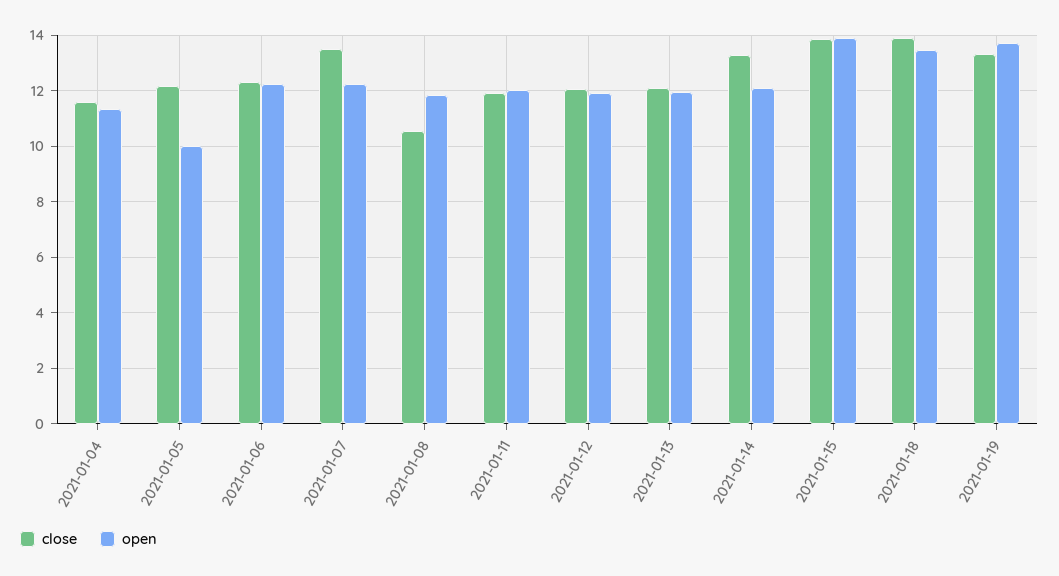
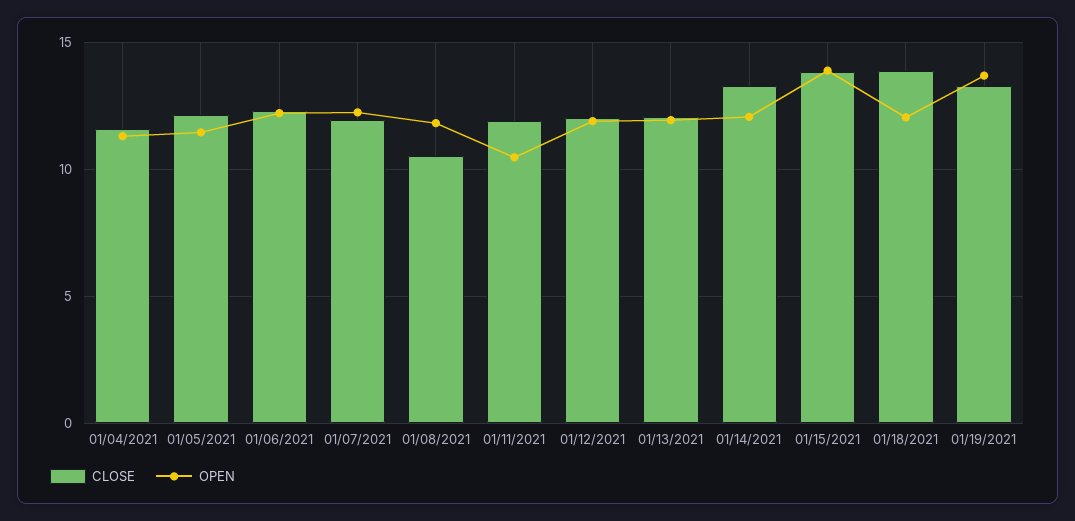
  {
    "close": {
      "2021-01-04": 11.5,
      "2021-01-05": 12.25,
      "2021-01-06": 12.25,
-     "2021-01-07": 13.5,
+     "2021-01-07": 12,
      "2021-01-08": 10.5,
      "2021-01-11": 12,
      "2021-01-12": 12,
      "2021-01-13": 12,
      "2021-01-14": 13.25,
      "2021-01-15": 13.75,
      "2021-01-18": 14,
      "2021-01-19": 13.25
    },
    "open": {
      "2021-01-04": 11.25,
-     "2021-01-05": 10,
+     "2021-01-05": 11.5,
      "2021-01-06": 12.25,
      "2021-01-07": 12.25,
      "2021-01-08": 11.75,
-     "2021-01-11": 12,
+     "2021-01-11": 10.5,
      "2021-01-12": 12,
      "2021-01-13": 12,
      "2021-01-14": 12,
      "2021-01-15": 14,
-     "2021-01-18": 13.5,
+     "2021-01-18": 12,
      "2021-01-19": 13.75
    }
  }

